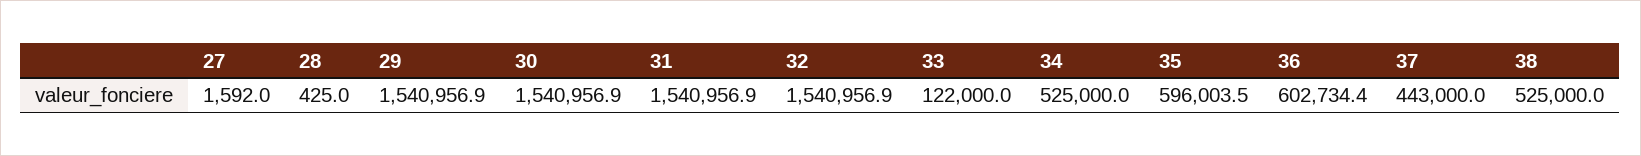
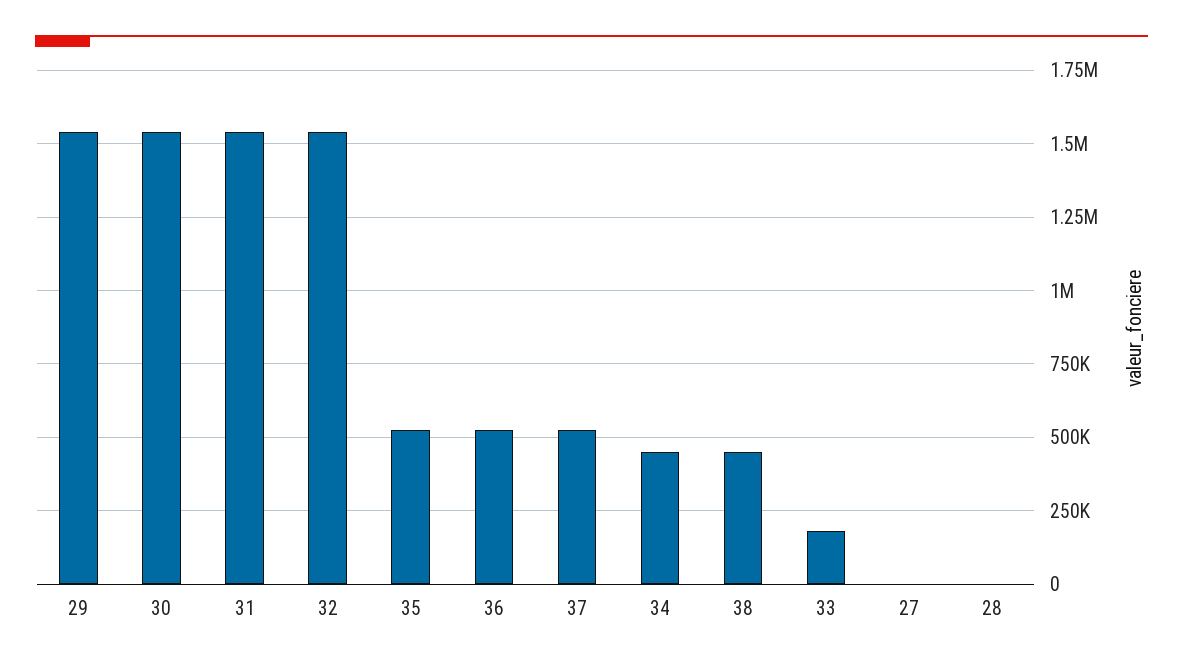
  {
    "27": 1592,
    "28": 425,
    "29": 1540956.9,
    "30": 1540956.9,
    "31": 1540956.9,
    "32": 1540956.9,
-   "33": 122000,
+   "33": 175000,
-   "34": 525000,
+   "34": 450000,
-   "35": 596003.5,
+   "35": 525000,
-   "36": 602734.4,
+   "36": 525000,
-   "37": 443000,
+   "37": 525000,
-   "38": 525000
+   "38": 450000
  }

